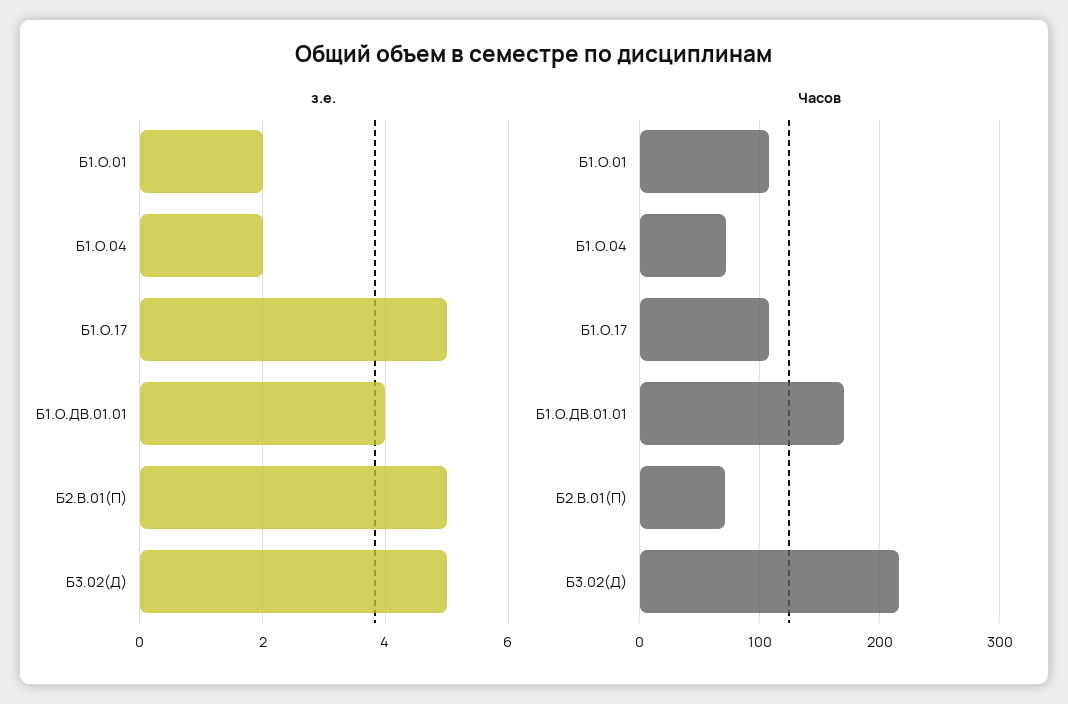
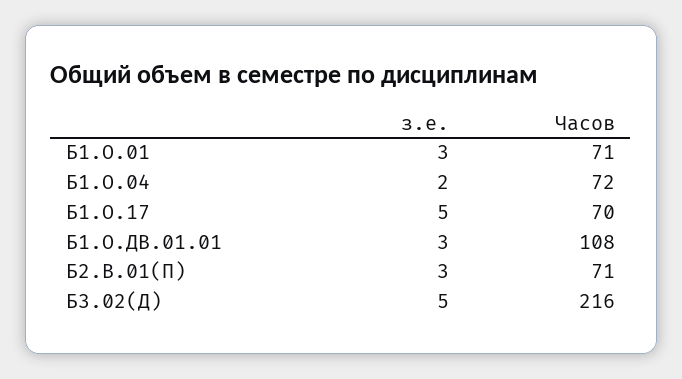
  {
    "з.е.": {
-     "Б1.О.01": 2,
+     "Б1.О.01": 3,
      "Б1.О.04": 2,
      "Б1.О.17": 5,
-     "Б1.О.ДВ.01.01": 4,
+     "Б1.О.ДВ.01.01": 3,
-     "Б2.В.01(П)": 5,
+     "Б2.В.01(П)": 3,
      "Б3.02(Д)": 5
    },
    "Часов": {
-     "Б1.О.01": 110,
+     "Б1.О.01": 71,
      "Б1.О.04": 72,
-     "Б1.О.17": 110,
+     "Б1.О.17": 70,
-     "Б1.О.ДВ.01.01": 170,
+     "Б1.О.ДВ.01.01": 108,
      "Б2.В.01(П)": 71,
      "Б3.02(Д)": 216
    }
  }

